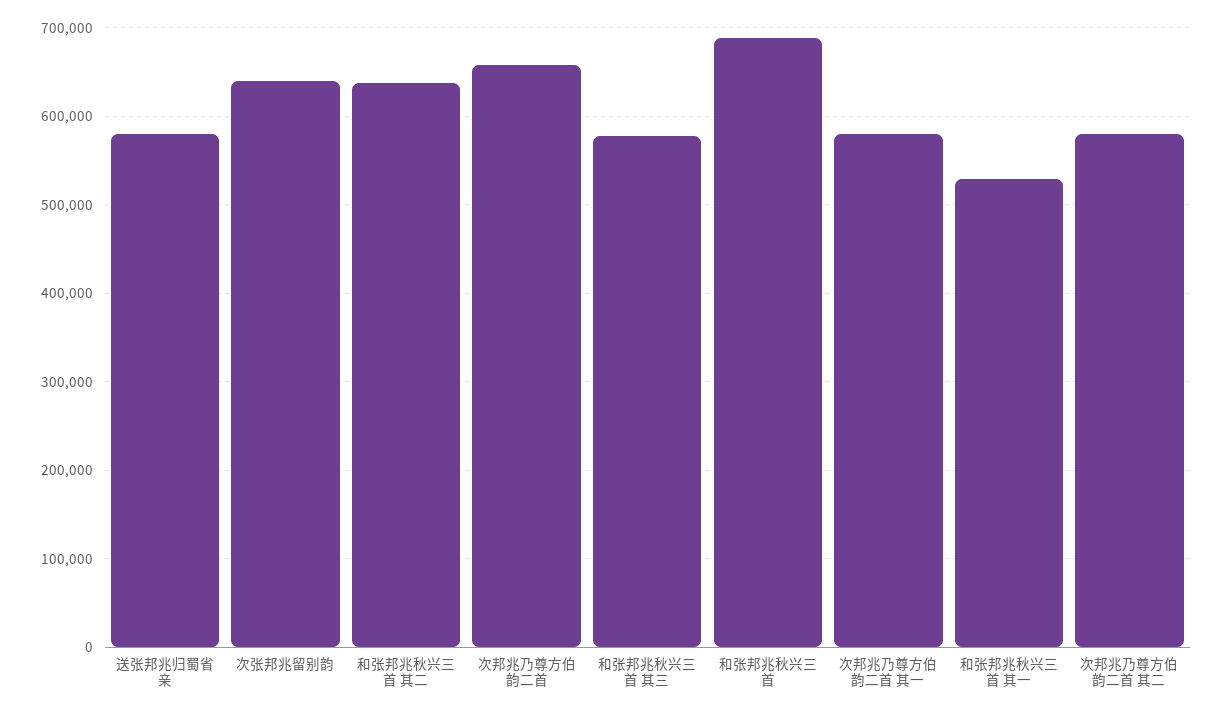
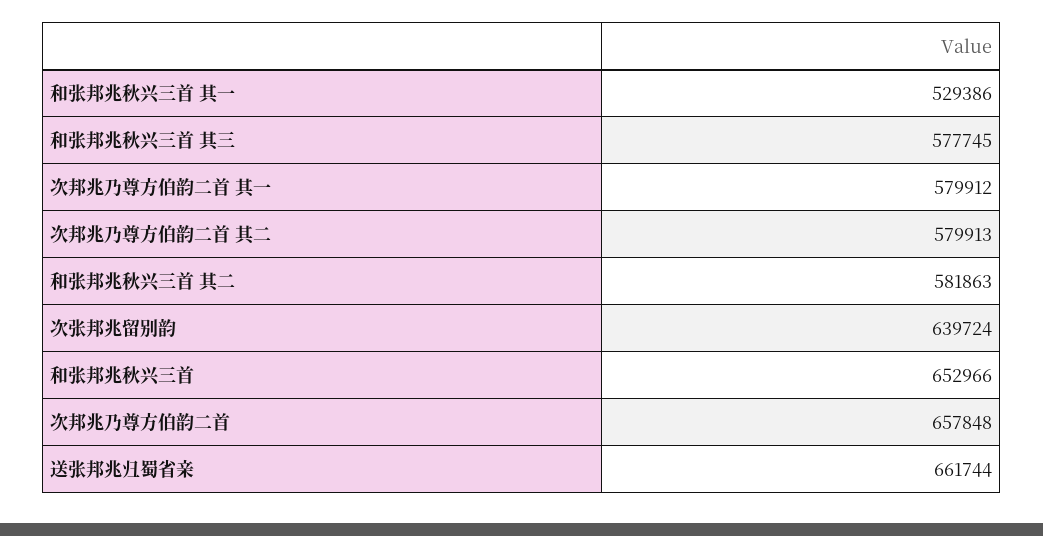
  {
-   "送张邦兆归蜀省亲": 580000,
+   "送张邦兆归蜀省亲": 661744,
    "次张邦兆留别韵": 639724,
-   "和张邦兆秋兴三首 其二": 640000,
+   "和张邦兆秋兴三首 其二": 581863,
    "次邦兆乃尊方伯韵二首": 657848,
    "和张邦兆秋兴三首 其三": 577745,
-   "和张邦兆秋兴三首": 690000,
+   "和张邦兆秋兴三首": 652966,
    "次邦兆乃尊方伯韵二首 其一": 579912,
    "和张邦兆秋兴三首 其一": 529386,
    "次邦兆乃尊方伯韵二首 其二": 579913
  }

